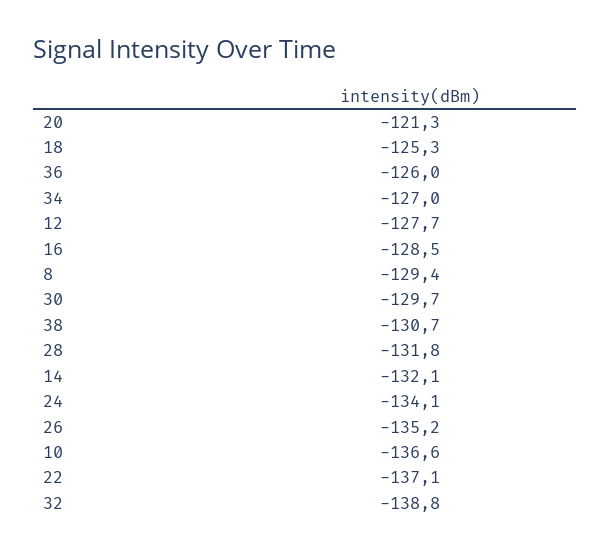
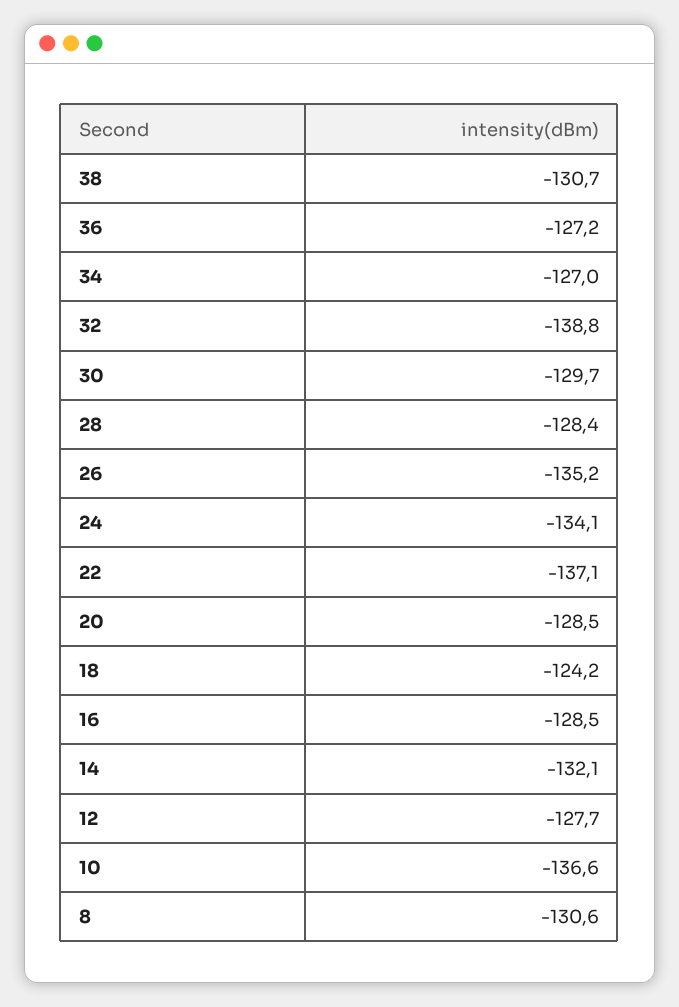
  {
-   "20": -121.3,
+   "20": -128.5,
-   "18": -125.3,
+   "18": -124.2,
-   "36": -126,
+   "36": -127.2,
    "34": -127,
    "12": -127.7,
    "16": -128.5,
-   "8": -129.4,
+   "8": -130.6,
    "30": -129.7,
    "38": -130.7,
-   "28": -131.8,
+   "28": -128.4,
    "14": -132.1,
    "24": -134.1,
    "26": -135.2,
    "10": -136.6,
    "22": -137.1,
    "32": -138.8
  }

